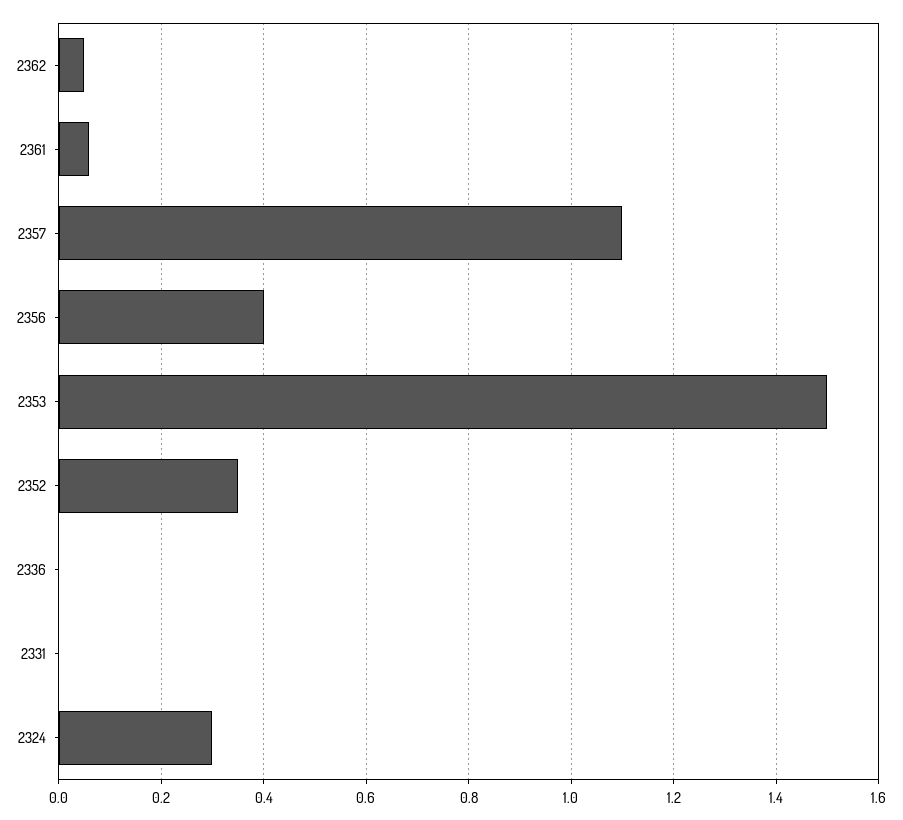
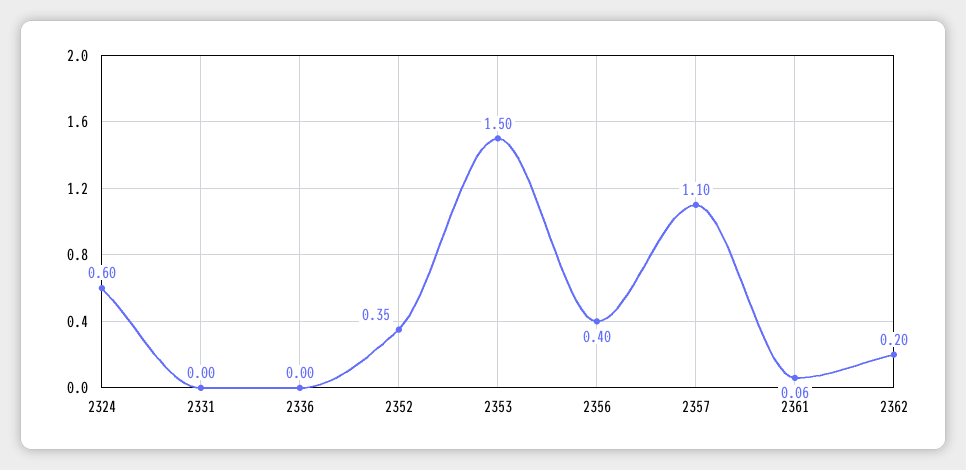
  {
-   "2362": 0.05,
+   "2362": 0.2,
    "2361": 0.06,
    "2357": 1.1,
    "2356": 0.4,
    "2353": 1.5,
    "2352": 0.35,
    "2336": 0,
    "2331": 0,
-   "2324": 0.3
+   "2324": 0.6
  }

